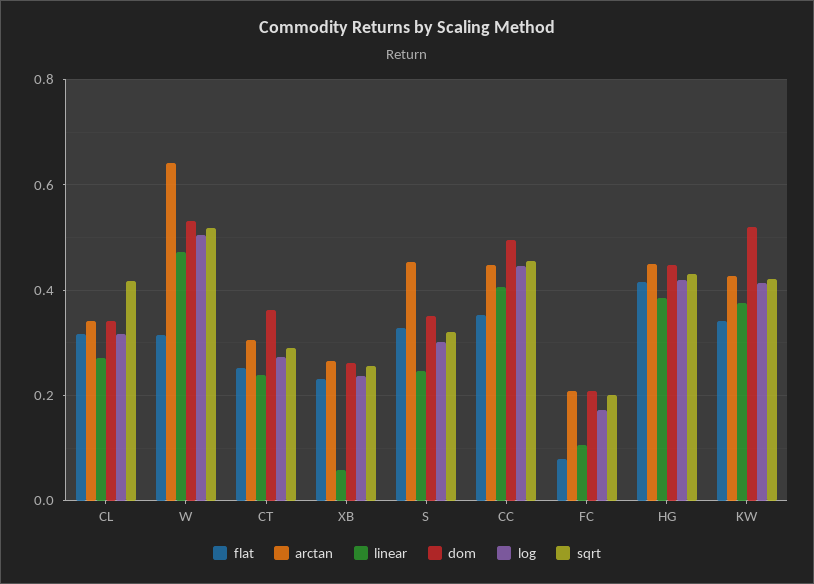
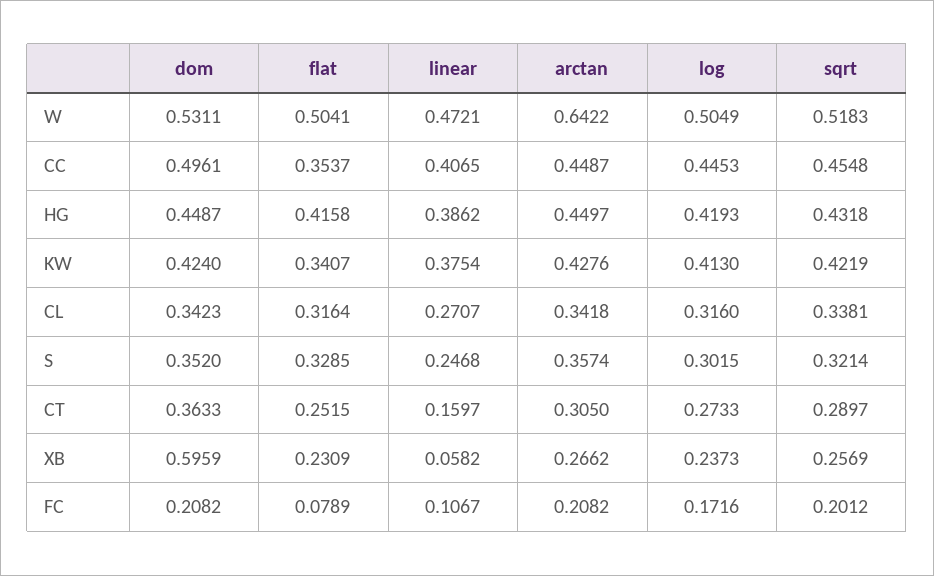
  {
    "flat": {
      "CL": 0.3164,
-     "W": 0.32,
+     "W": 0.5041,
      "CT": 0.2515,
      "XB": 0.2309,
      "S": 0.3285,
      "CC": 0.3537,
      "FC": 0.0789,
      "HG": 0.4158,
      "KW": 0.3407
    },
    "arctan": {
      "CL": 0.3418,
      "W": 0.6422,
      "CT": 0.305,
      "XB": 0.2662,
-     "S": 0.46,
+     "S": 0.3574,
      "CC": 0.4487,
      "FC": 0.2082,
      "HG": 0.4497,
      "KW": 0.4276
    },
    "linear": {
      "CL": 0.2707,
      "W": 0.4721,
-     "CT": 0.24,
+     "CT": 0.1597,
      "XB": 0.0582,
      "S": 0.2468,
      "CC": 0.4065,
      "FC": 0.1067,
      "HG": 0.3862,
      "KW": 0.3754
    },
    "dom": {
      "CL": 0.3423,
      "W": 0.5311,
      "CT": 0.3633,
-     "XB": 0.26,
+     "XB": 0.5959,
      "S": 0.352,
      "CC": 0.4961,
      "FC": 0.2082,
      "HG": 0.4487,
-     "KW": 0.52
+     "KW": 0.424
    },
    "log": {
      "CL": 0.316,
      "W": 0.5049,
      "CT": 0.2733,
      "XB": 0.2373,
      "S": 0.3015,
      "CC": 0.4453,
      "FC": 0.1716,
      "HG": 0.4193,
      "KW": 0.413
    },
    "sqrt": {
-     "CL": 0.42,
+     "CL": 0.3381,
      "W": 0.5183,
      "CT": 0.2897,
      "XB": 0.2569,
      "S": 0.3214,
      "CC": 0.4548,
      "FC": 0.2012,
      "HG": 0.4318,
      "KW": 0.4219
    }
  }

